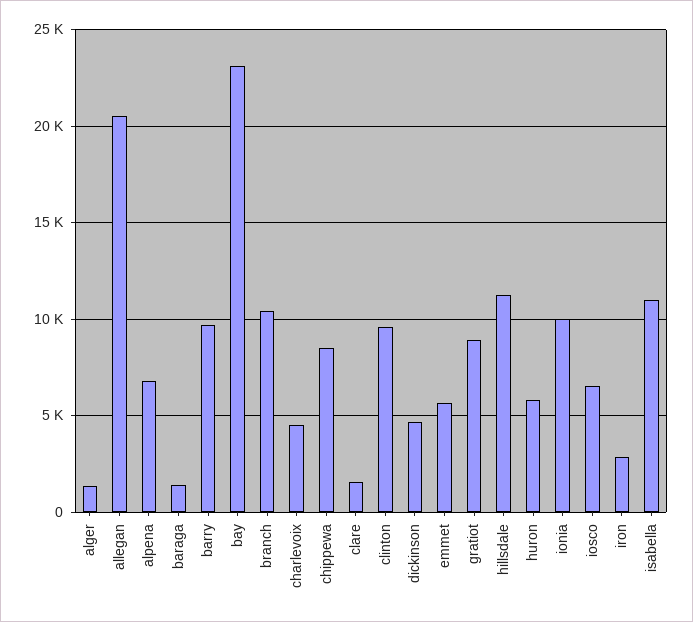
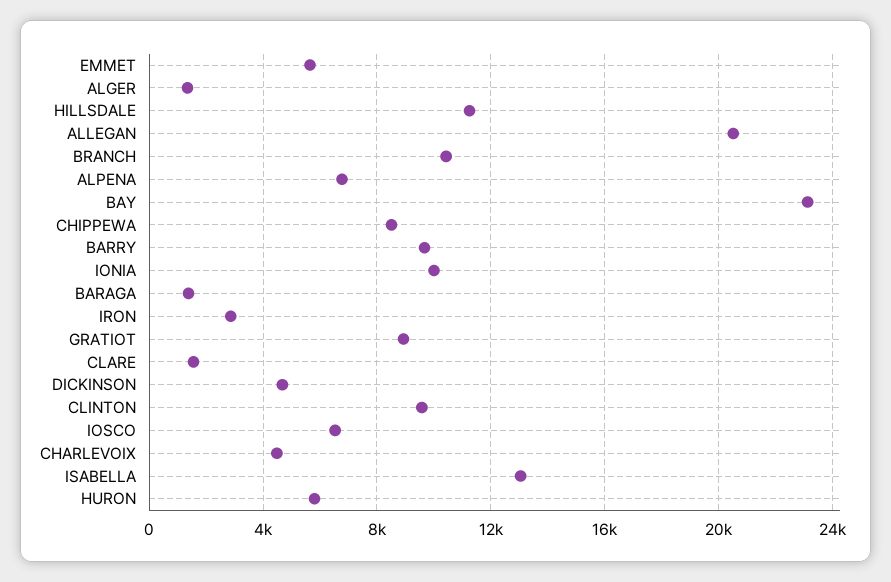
  {
    "alger": 1500,
    "allegan": 20500,
    "alpena": 7000,
    "baraga": 1500,
    "barry": 9500,
    "bay": 23000,
    "branch": 10500,
    "charlevoix": 4500,
    "chippewa": 8500,
    "clare": 1500,
    "clinton": 9500,
    "dickinson": 4500,
    "emmet": 5500,
    "gratiot": 9000,
    "hillsdale": 11000,
    "huron": 6000,
    "ionia": 10000,
    "iosco": 6500,
    "iron": 3000,
-   "isabella": 11000
+   "isabella": 13000
  }

